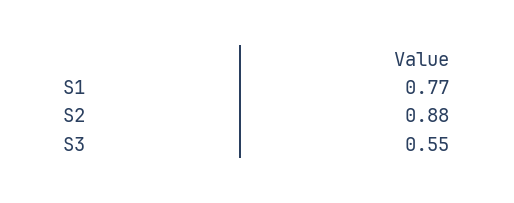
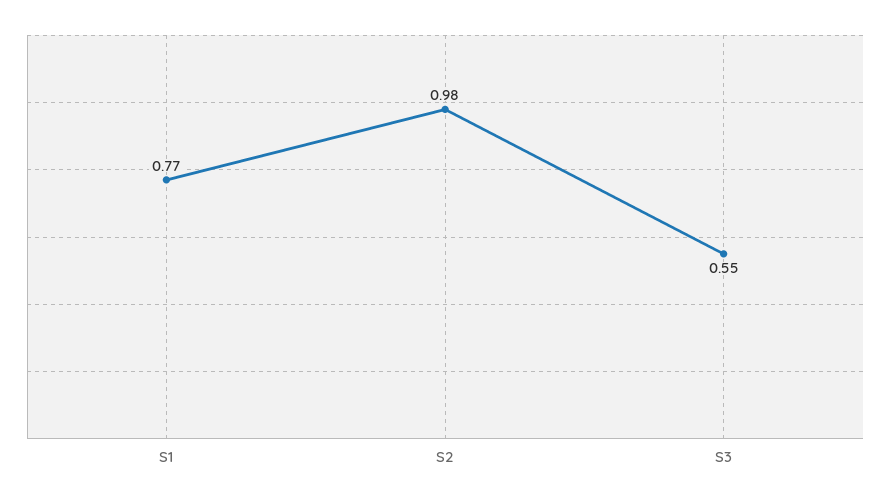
  {
    "S1": 0.77,
-   "S2": 0.88,
+   "S2": 0.98,
    "S3": 0.55
  }

